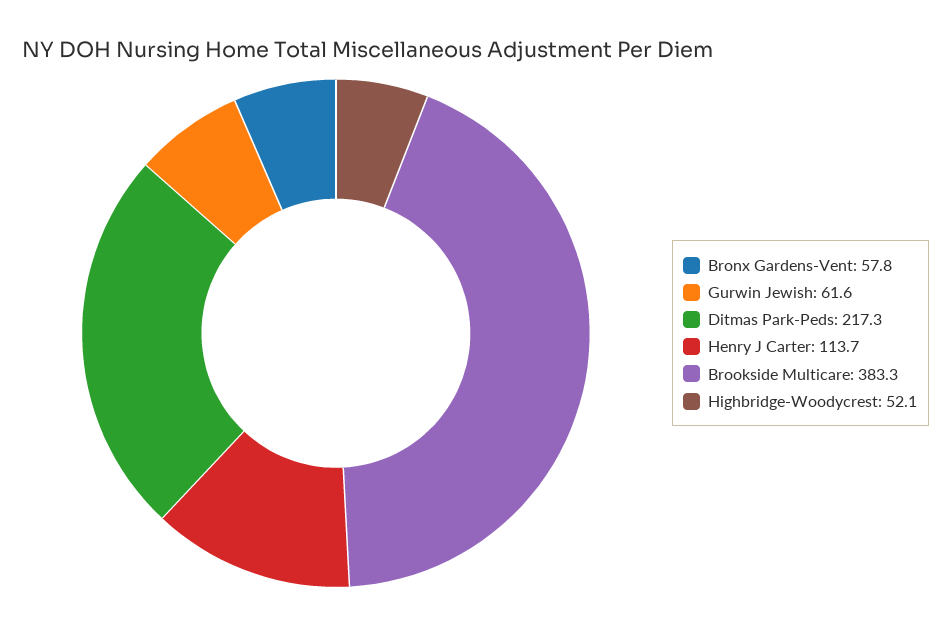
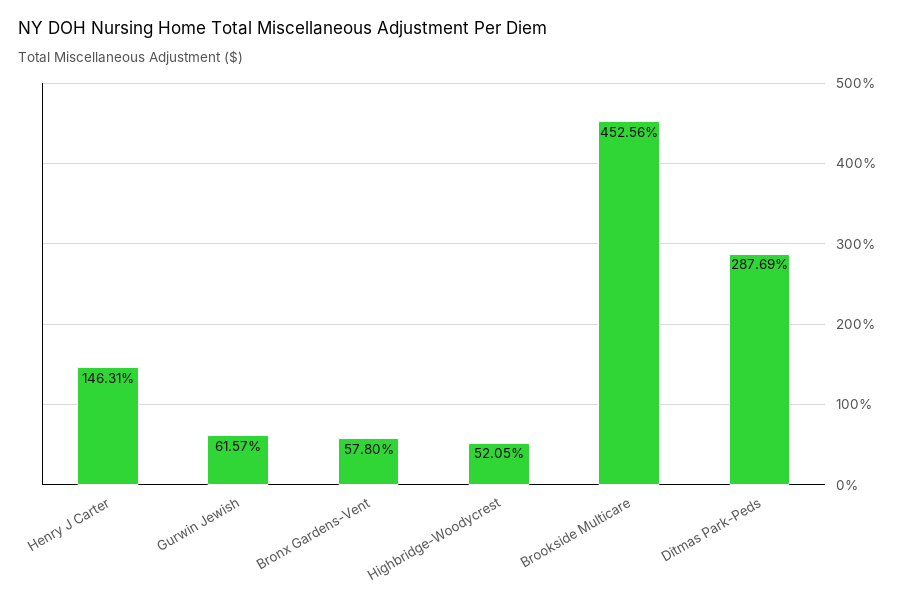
  {
    "Bronx Gardens-Vent": 57.8,
    "Gurwin Jewish": 61.57,
-   "Ditmas Park-Peds": 217.3,
+   "Ditmas Park-Peds": 287.69,
-   "Henry J Carter": 113.7,
+   "Henry J Carter": 146.31,
-   "Brookside Multicare": 383.3,
+   "Brookside Multicare": 452.56,
    "Highbridge-Woodycrest": 52.05
  }

